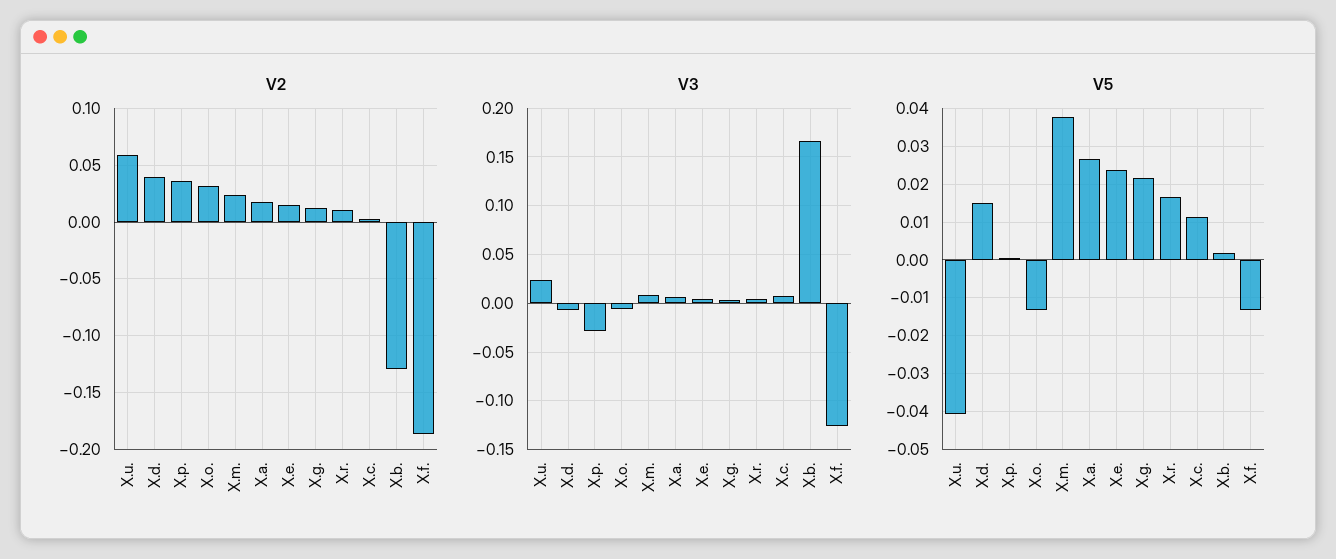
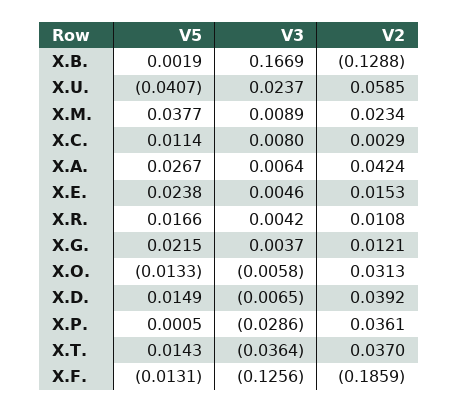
  {
    "V2": {
      "X.u.": 0.0585,
      "X.d.": 0.0392,
      "X.p.": 0.0361,
      "X.o.": 0.0313,
      "X.m.": 0.0234,
-     "X.a.": 0.02,
+     "X.a.": 0.0424,
      "X.e.": 0.0153,
      "X.g.": 0.0121,
      "X.r.": 0.0108,
      "X.c.": 0.0029,
      "X.b.": -0.1288,
-     "X.f.": -0.1859
+     "X.f.": -0.1859,
+     "X.T.": 0.037
    },
    "V3": {
      "X.u.": 0.0237,
      "X.d.": -0.0065,
      "X.p.": -0.0286,
      "X.o.": -0.0058,
      "X.m.": 0.0089,
      "X.a.": 0.0064,
      "X.e.": 0.0046,
      "X.g.": 0.0037,
      "X.r.": 0.0042,
      "X.c.": 0.008,
      "X.b.": 0.1669,
-     "X.f.": -0.1256
+     "X.f.": -0.1256,
+     "X.T.": -0.0364
    },
    "V5": {
      "X.u.": -0.0407,
      "X.d.": 0.0149,
      "X.p.": 0.0005,
      "X.o.": -0.0133,
      "X.m.": 0.0377,
      "X.a.": 0.0267,
      "X.e.": 0.0238,
      "X.g.": 0.0215,
      "X.r.": 0.0166,
      "X.c.": 0.0114,
      "X.b.": 0.0019,
-     "X.f.": -0.0131
+     "X.f.": -0.0131,
+     "X.T.": 0.0143
    }
  }

